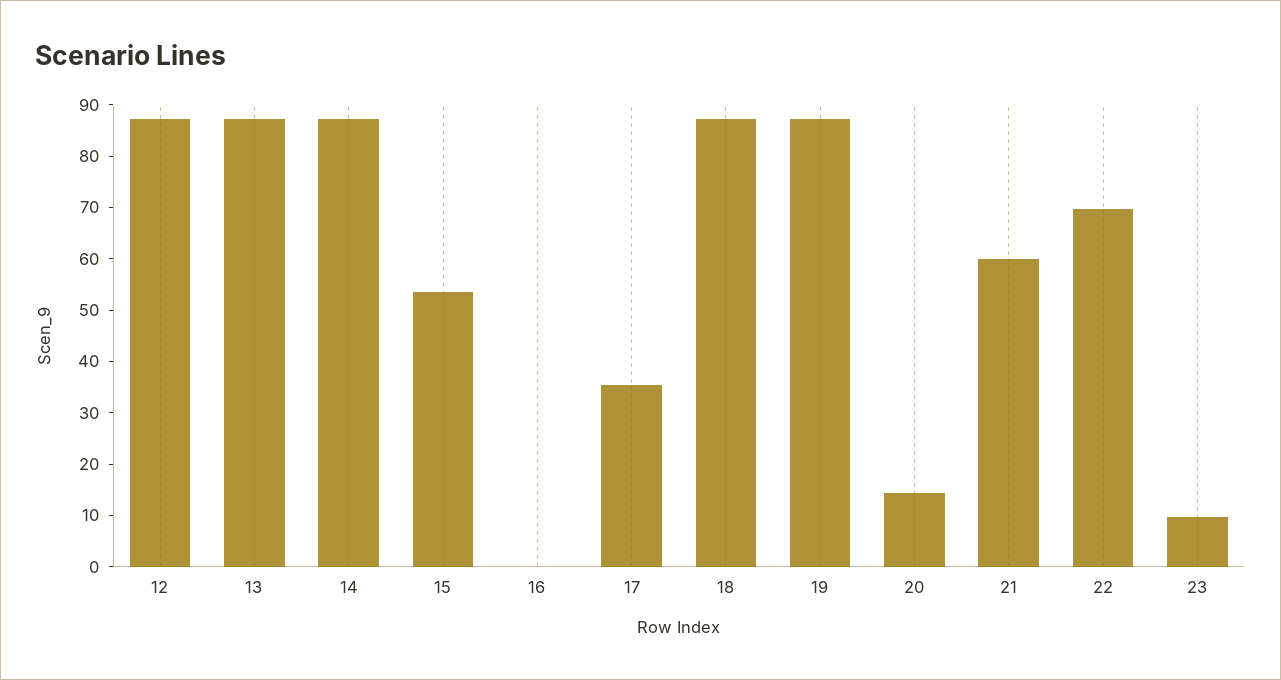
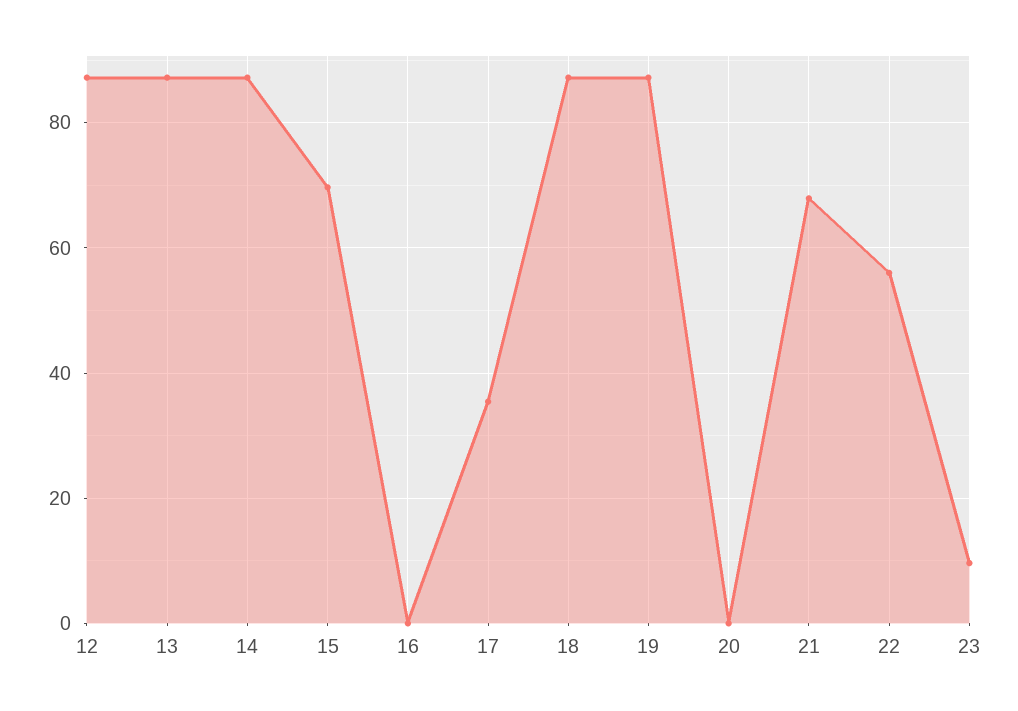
  {
    "12": 88,
    "13": 88,
    "14": 88,
-   "15": 54,
+   "15": 70,
    "16": 0,
    "17": 36,
    "18": 88,
    "19": 88,
-   "20": 14,
+   "20": 0,
-   "21": 60,
+   "21": 68,
-   "22": 70,
+   "22": 56,
    "23": 10
  }

